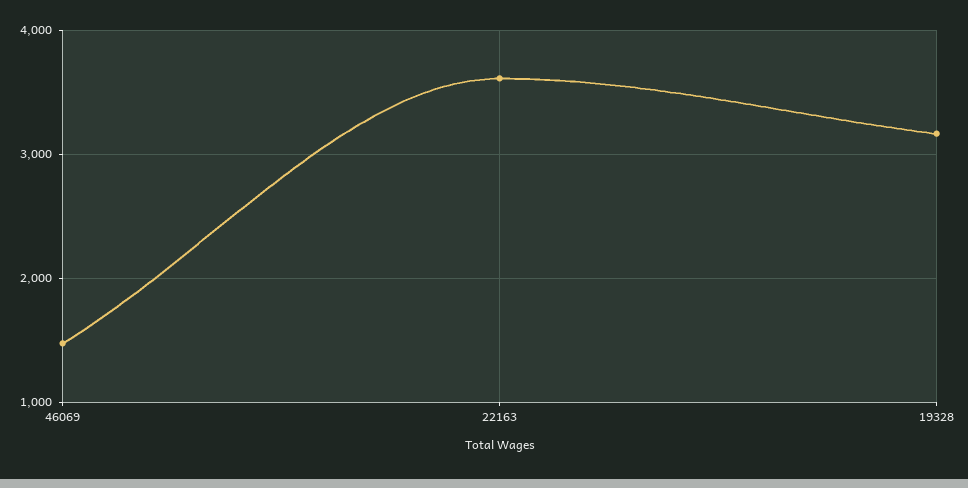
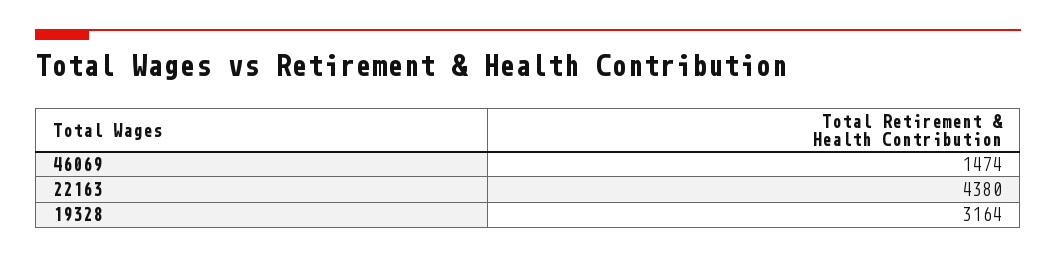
  {
    "46069": 1474,
-   "22163": 3600,
+   "22163": 4380,
    "19328": 3164
  }

